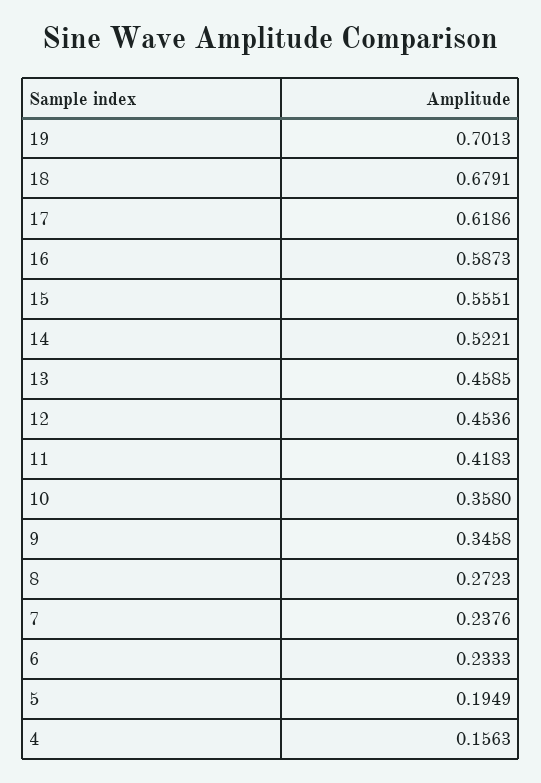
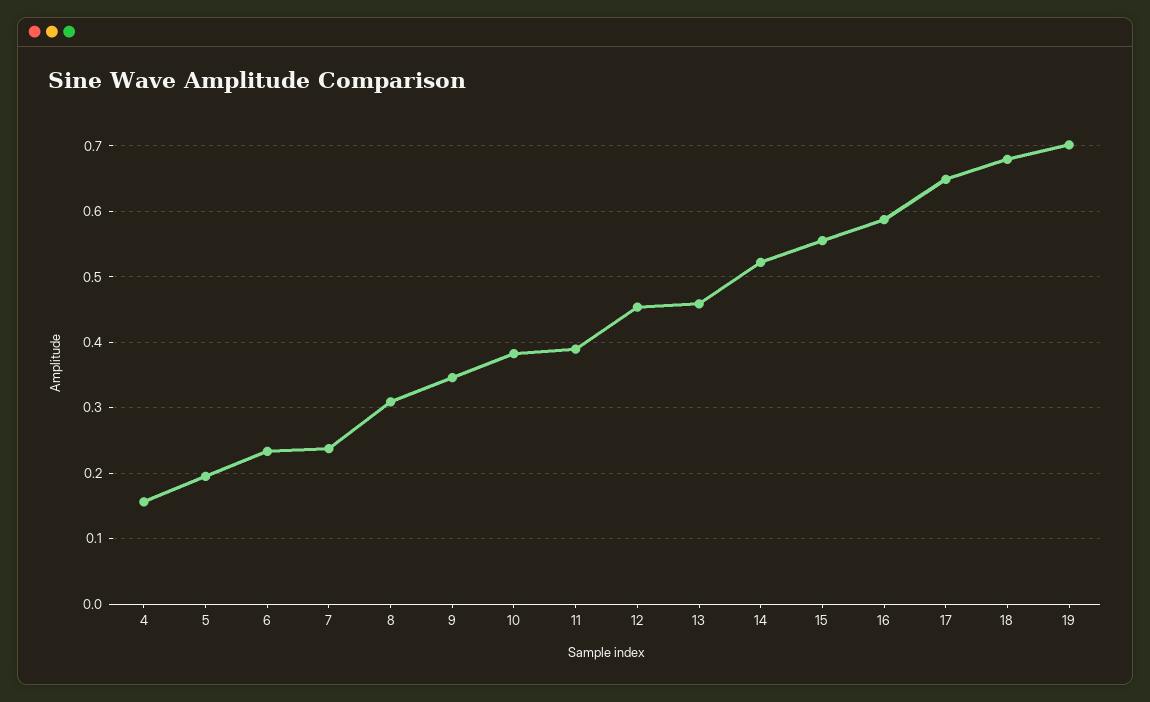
  {
    "19": 0.7013,
    "18": 0.6791,
-   "17": 0.6186,
+   "17": 0.65,
    "16": 0.5873,
    "15": 0.5551,
    "14": 0.5221,
    "13": 0.4585,
    "12": 0.4536,
-   "11": 0.4183,
+   "11": 0.39,
-   "10": 0.358,
+   "10": 0.38,
    "9": 0.3458,
-   "8": 0.2723,
+   "8": 0.31,
    "7": 0.2376,
    "6": 0.2333,
    "5": 0.1949,
    "4": 0.1563
  }

